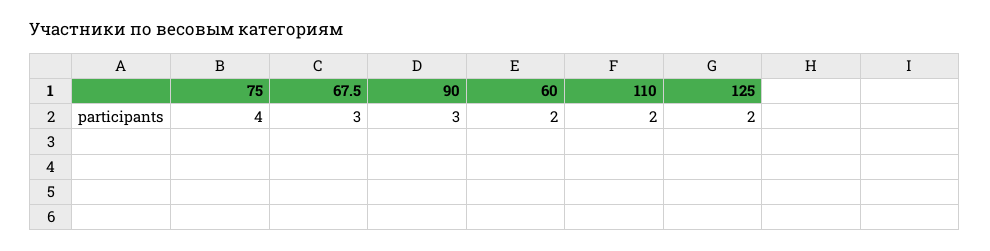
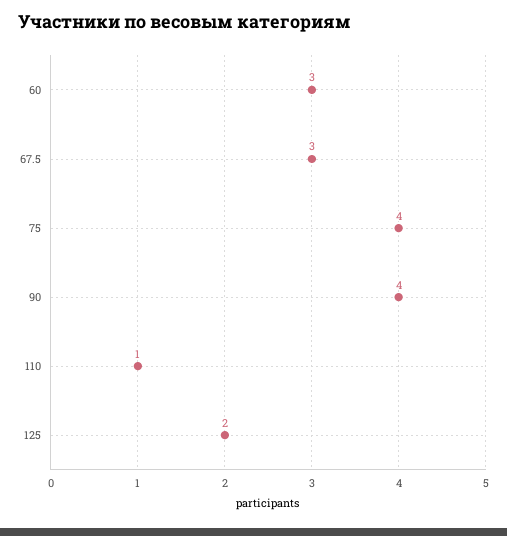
  {
    "75": 4,
    "67.5": 3,
-   "90": 3,
+   "90": 4,
-   "60": 2,
+   "60": 3,
-   "110": 2,
+   "110": 1,
    "125": 2
  }

